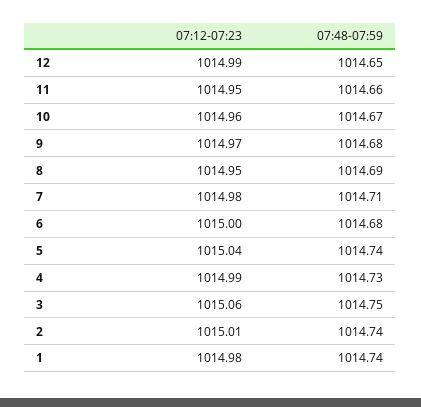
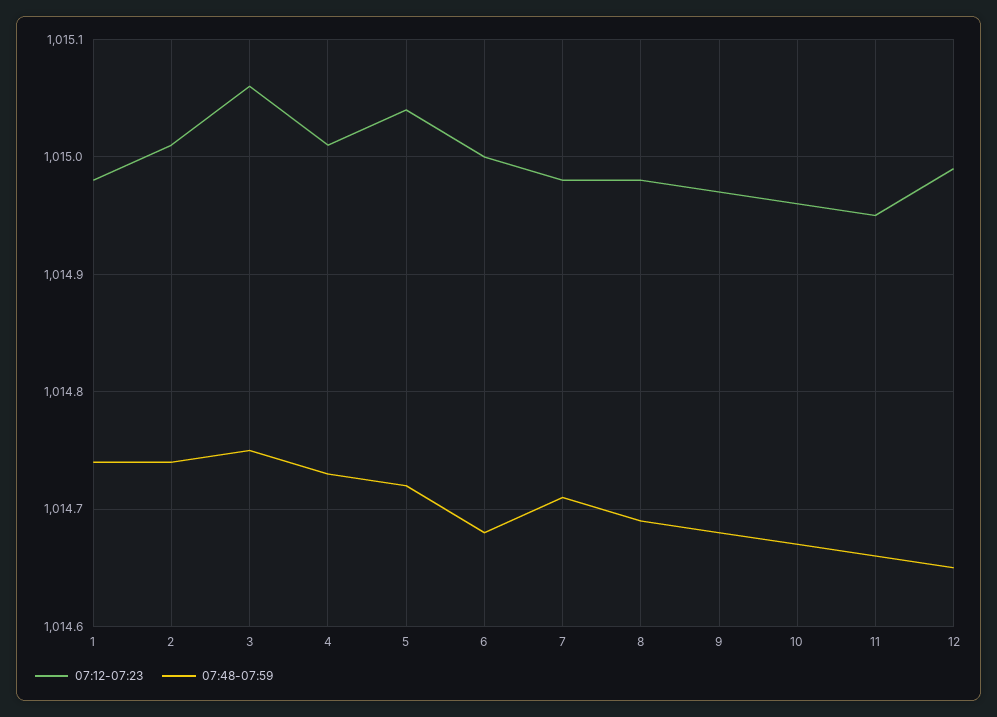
  {
    "07:12-07:23": {
      "12": 1014.99,
      "11": 1014.95,
      "10": 1014.96,
      "9": 1014.97,
-     "8": 1014.95,
+     "8": 1014.98,
      "7": 1014.98,
      "6": 1015,
      "5": 1015.04,
-     "4": 1014.99,
+     "4": 1015.01,
      "3": 1015.06,
      "2": 1015.01,
      "1": 1014.98
    },
    "07:48-07:59": {
      "12": 1014.65,
      "11": 1014.66,
      "10": 1014.67,
      "9": 1014.68,
      "8": 1014.69,
      "7": 1014.71,
      "6": 1014.68,
-     "5": 1014.74,
+     "5": 1014.72,
      "4": 1014.73,
      "3": 1014.75,
      "2": 1014.74,
      "1": 1014.74
    }
  }

